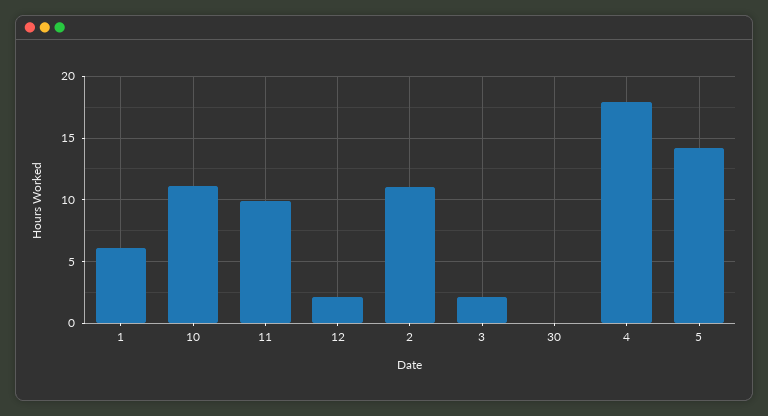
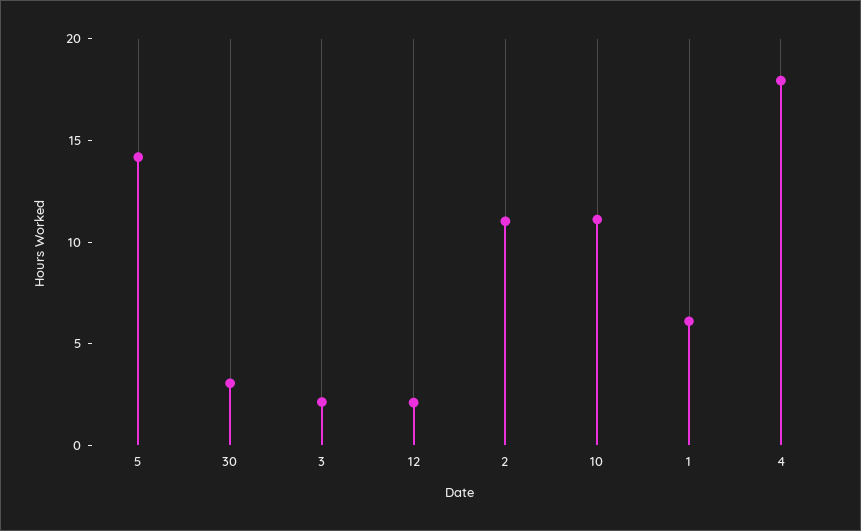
  {
    "1": 6,
    "10": 11,
-   "11": 10,
    "12": 2,
    "2": 11,
    "3": 2,
-   "30": 0,
+   "30": 3,
    "4": 18,
    "5": 14
  }

